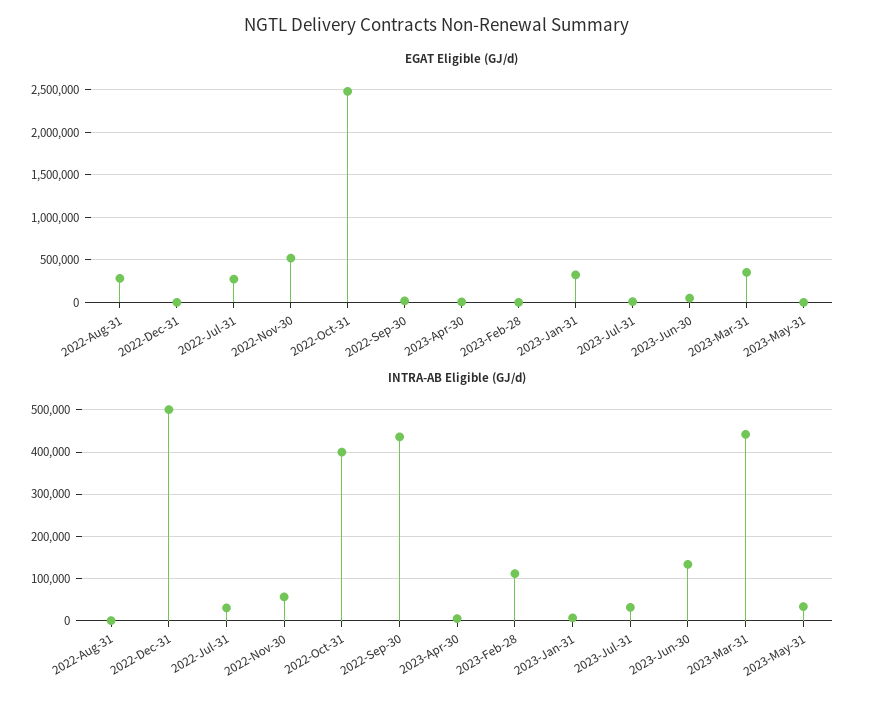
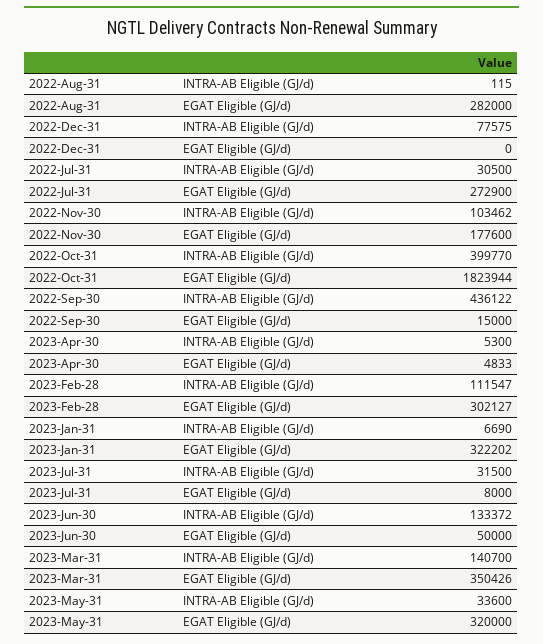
  {
    "EGAT Eligible (GJ/d)": {
      "2022-Aug-31": 282000,
      "2022-Dec-31": 0,
      "2022-Jul-31": 272900,
-     "2022-Nov-30": 500000,
+     "2022-Nov-30": 177600,
-     "2022-Oct-31": 2500000,
+     "2022-Oct-31": 1823944,
      "2022-Sep-30": 15000,
      "2023-Apr-30": 4833,
-     "2023-Feb-28": 0,
+     "2023-Feb-28": 302127,
      "2023-Jan-31": 322202,
      "2023-Jul-31": 8000,
      "2023-Jun-30": 50000,
      "2023-Mar-31": 350426,
-     "2023-May-31": 0
+     "2023-May-31": 320000
    },
    "INTRA-AB Eligible (GJ/d)": {
      "2022-Aug-31": 115,
-     "2022-Dec-31": 500000,
+     "2022-Dec-31": 77575,
      "2022-Jul-31": 30500,
-     "2022-Nov-30": 60000,
+     "2022-Nov-30": 103462,
      "2022-Oct-31": 399770,
      "2022-Sep-30": 436122,
      "2023-Apr-30": 5300,
      "2023-Feb-28": 111547,
      "2023-Jan-31": 6690,
      "2023-Jul-31": 31500,
      "2023-Jun-30": 133372,
-     "2023-Mar-31": 440000,
+     "2023-Mar-31": 140700,
      "2023-May-31": 33600
    }
  }

